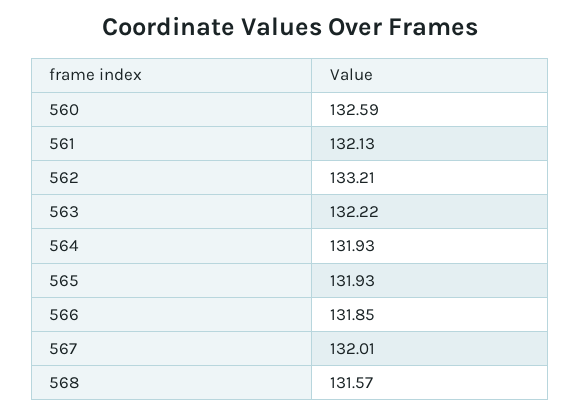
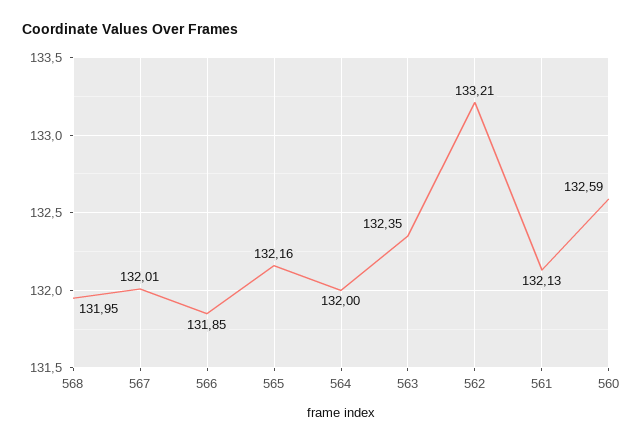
  {
    "560": 132.59,
    "561": 132.13,
    "562": 133.21,
-   "563": 132.22,
+   "563": 132.35,
-   "564": 131.93,
+   "564": 132,
-   "565": 131.93,
+   "565": 132.16,
    "566": 131.85,
    "567": 132.01,
-   "568": 131.57
+   "568": 131.95
  }

